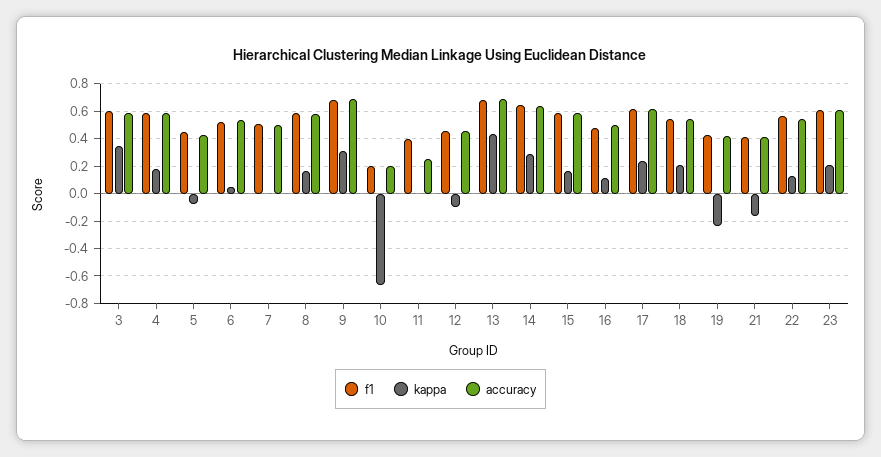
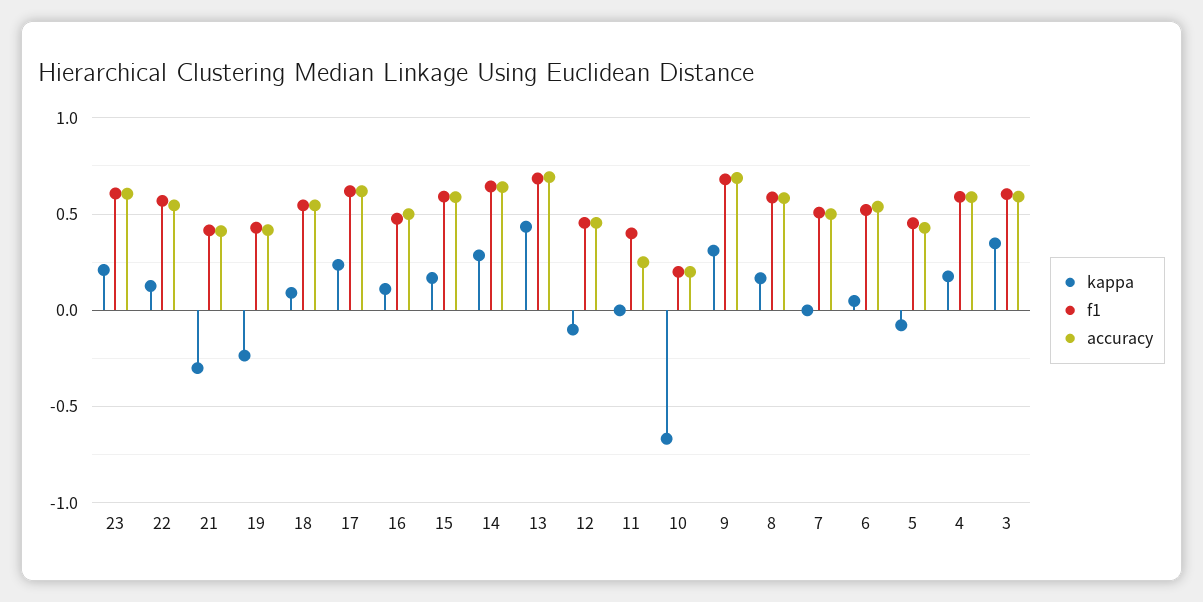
  {
    "f1": {
      "3": 0.6,
      "4": 0.6,
      "5": 0.45,
      "6": 0.5,
      "7": 0.5,
      "8": 0.6,
      "9": 0.7,
      "10": 0.2,
      "11": 0.4,
      "12": 0.45,
      "13": 0.7,
      "14": 0.65,
      "15": 0.6,
      "16": 0.5,
      "17": 0.6,
      "18": 0.55,
      "19": 0.45,
      "21": 0.4,
      "22": 0.55,
      "23": 0.6
    },
    "kappa": {
      "3": 0.35,
      "4": 0.2,
      "5": -0.1,
      "6": 0.05,
      "7": 0,
      "8": 0.15,
      "9": 0.3,
      "10": -0.65,
      "11": 0,
      "12": -0.1,
      "13": 0.45,
      "14": 0.3,
      "15": 0.15,
      "16": 0.1,
      "17": 0.25,
-     "18": 0.2,
+     "18": 0.1,
      "19": -0.25,
-     "21": -0.15,
+     "21": -0.3,
      "22": 0.15,
      "23": 0.2
    },
    "accuracy": {
      "3": 0.6,
      "4": 0.6,
      "5": 0.45,
      "6": 0.55,
      "7": 0.5,
      "8": 0.6,
      "9": 0.7,
      "10": 0.2,
      "11": 0.25,
      "12": 0.45,
      "13": 0.7,
      "14": 0.65,
      "15": 0.6,
      "16": 0.5,
      "17": 0.6,
      "18": 0.55,
      "19": 0.4,
      "21": 0.4,
      "22": 0.55,
      "23": 0.6
    }
  }

